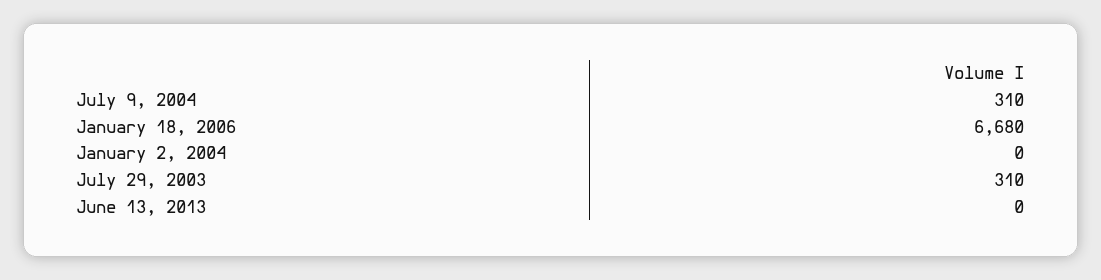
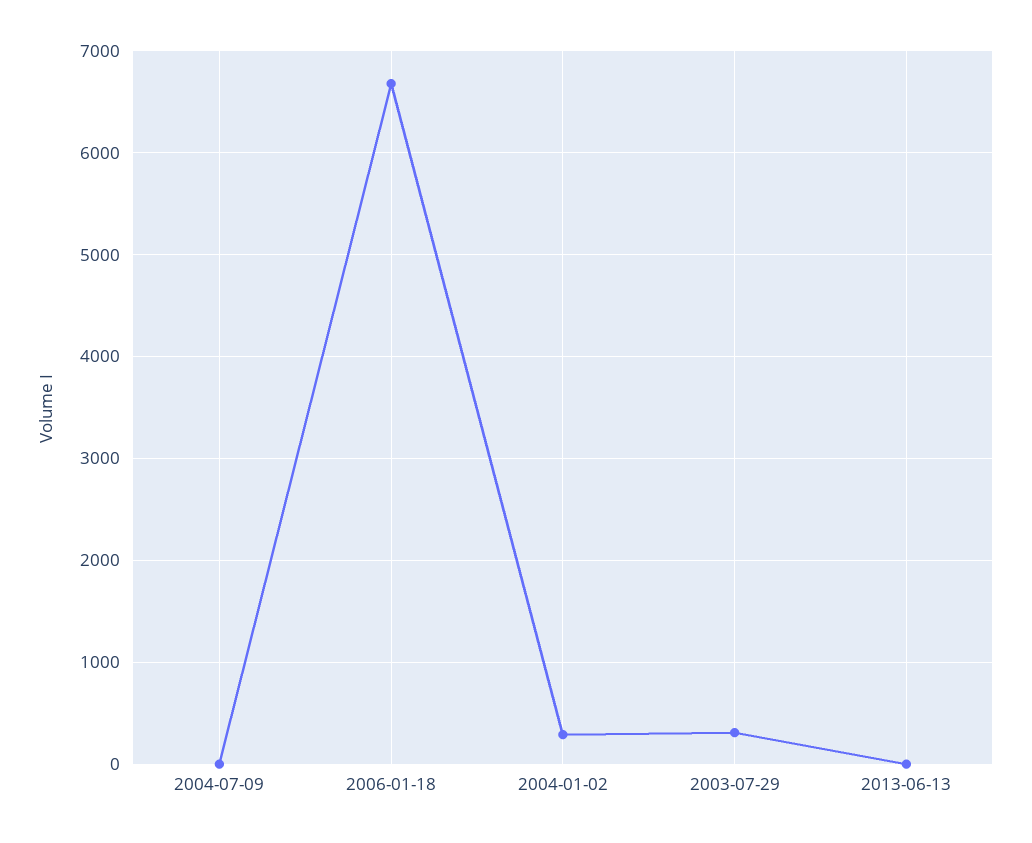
  {
-   "July 9, 2004": 310,
+   "July 9, 2004": 0,
    "January 18, 2006": 6680,
-   "January 2, 2004": 0,
+   "January 2, 2004": 300,
    "July 29, 2003": 310,
    "June 13, 2013": 0
  }

